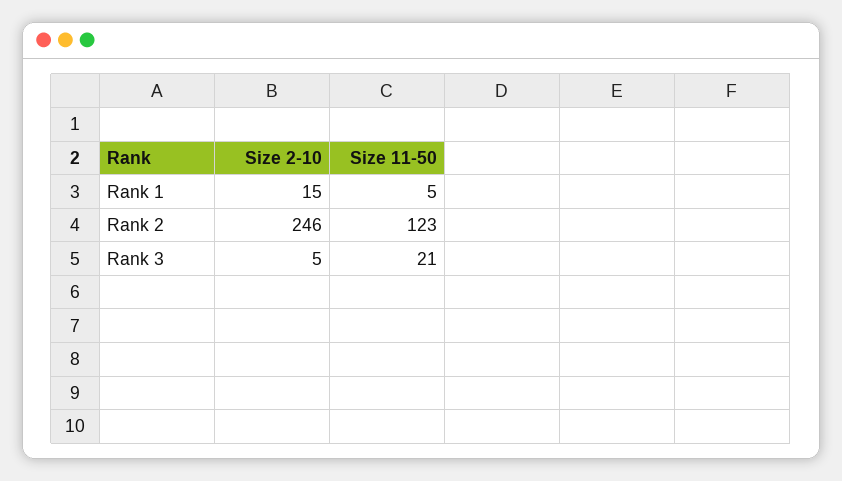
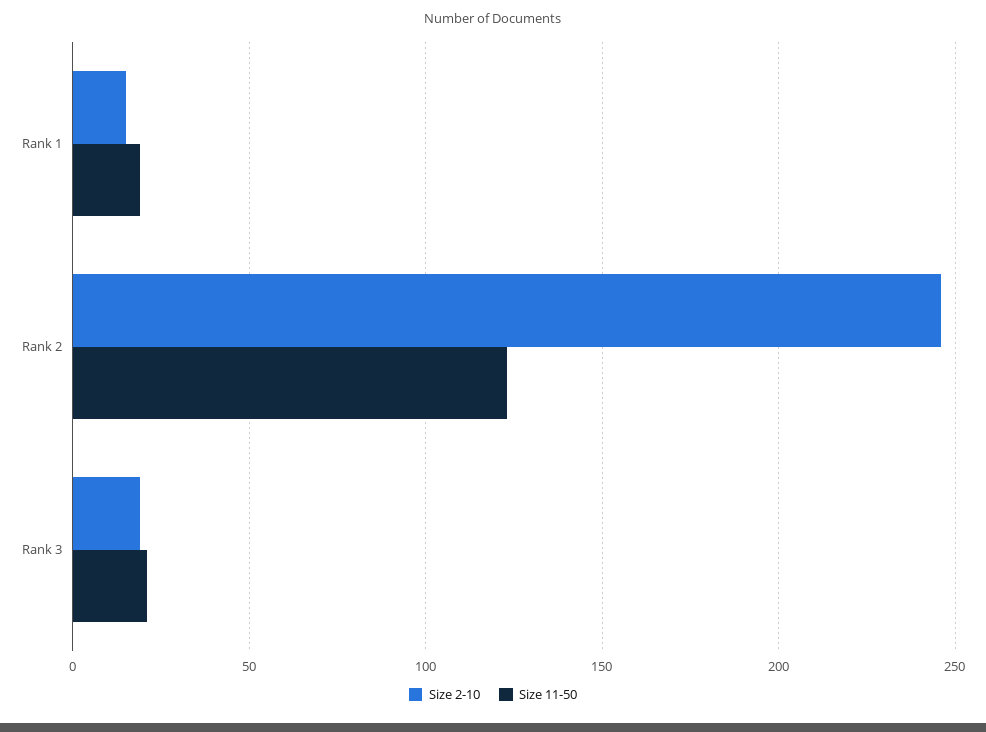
  {
    "Size 2-10": {
      "Rank 1": 15,
      "Rank 2": 246,
-     "Rank 3": 5
+     "Rank 3": 20
    },
    "Size 11-50": {
-     "Rank 1": 5,
+     "Rank 1": 20,
      "Rank 2": 123,
      "Rank 3": 21
    }
  }

